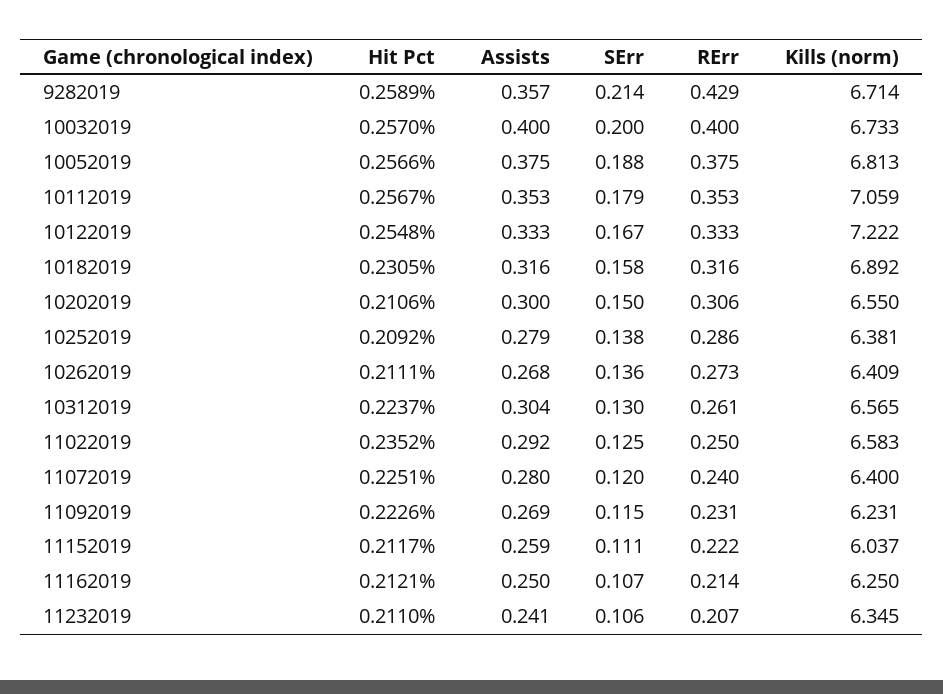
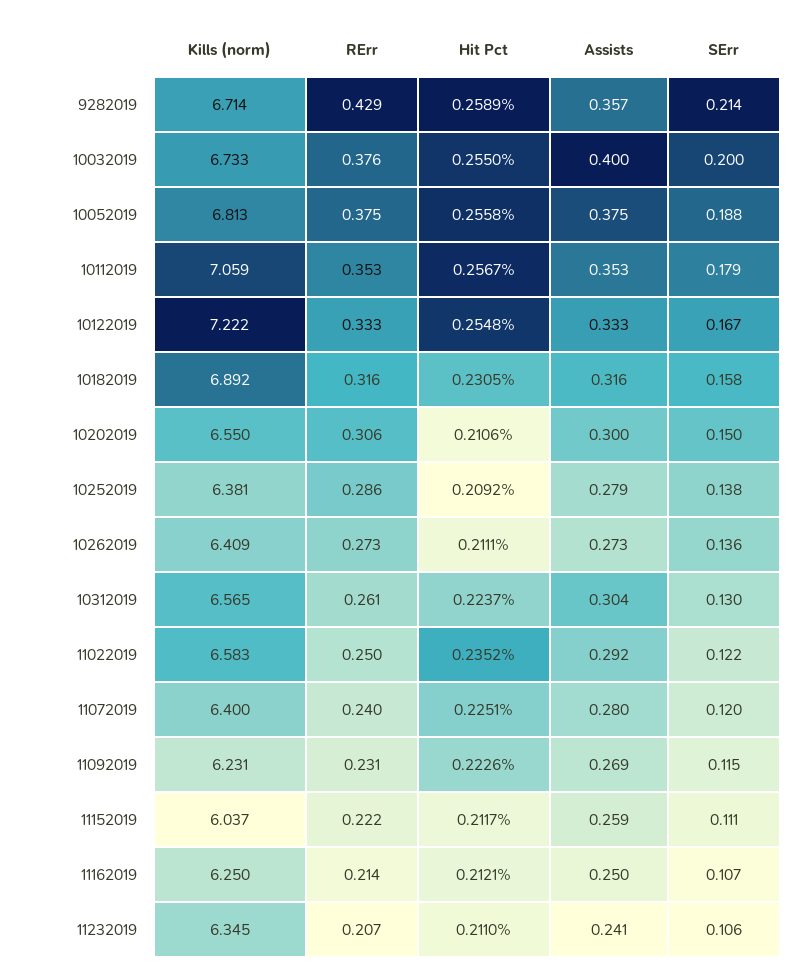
  {
    "Hit Pct": {
      "9282019": 0.2589,
-     "10032019": 0.257,
+     "10032019": 0.255,
-     "10052019": 0.2566,
+     "10052019": 0.2558,
      "10112019": 0.2567,
      "10122019": 0.2548,
      "10182019": 0.2305,
      "10202019": 0.2106,
      "10252019": 0.2092,
      "10262019": 0.2111,
      "10312019": 0.2237,
      "11022019": 0.2352,
      "11072019": 0.2251,
      "11092019": 0.2226,
      "11152019": 0.2117,
      "11162019": 0.2121,
      "11232019": 0.211
    },
    "Assists": {
      "9282019": 0.357,
      "10032019": 0.4,
      "10052019": 0.375,
      "10112019": 0.353,
      "10122019": 0.333,
      "10182019": 0.316,
      "10202019": 0.3,
      "10252019": 0.279,
-     "10262019": 0.268,
+     "10262019": 0.273,
      "10312019": 0.304,
      "11022019": 0.292,
      "11072019": 0.28,
      "11092019": 0.269,
      "11152019": 0.259,
      "11162019": 0.25,
      "11232019": 0.241
    },
    "SErr": {
      "9282019": 0.214,
      "10032019": 0.2,
      "10052019": 0.188,
      "10112019": 0.179,
      "10122019": 0.167,
      "10182019": 0.158,
      "10202019": 0.15,
      "10252019": 0.138,
      "10262019": 0.136,
      "10312019": 0.13,
-     "11022019": 0.125,
+     "11022019": 0.122,
      "11072019": 0.12,
      "11092019": 0.115,
      "11152019": 0.111,
      "11162019": 0.107,
      "11232019": 0.106
    },
    "RErr": {
      "9282019": 0.429,
-     "10032019": 0.4,
+     "10032019": 0.376,
      "10052019": 0.375,
      "10112019": 0.353,
      "10122019": 0.333,
      "10182019": 0.316,
      "10202019": 0.306,
      "10252019": 0.286,
      "10262019": 0.273,
      "10312019": 0.261,
      "11022019": 0.25,
      "11072019": 0.24,
      "11092019": 0.231,
      "11152019": 0.222,
      "11162019": 0.214,
      "11232019": 0.207
    },
    "Kills (norm)": {
      "9282019": 6.714,
      "10032019": 6.733,
      "10052019": 6.813,
      "10112019": 7.059,
      "10122019": 7.222,
      "10182019": 6.892,
      "10202019": 6.55,
      "10252019": 6.381,
      "10262019": 6.409,
      "10312019": 6.565,
      "11022019": 6.583,
      "11072019": 6.4,
      "11092019": 6.231,
      "11152019": 6.037,
      "11162019": 6.25,
      "11232019": 6.345
    }
  }

